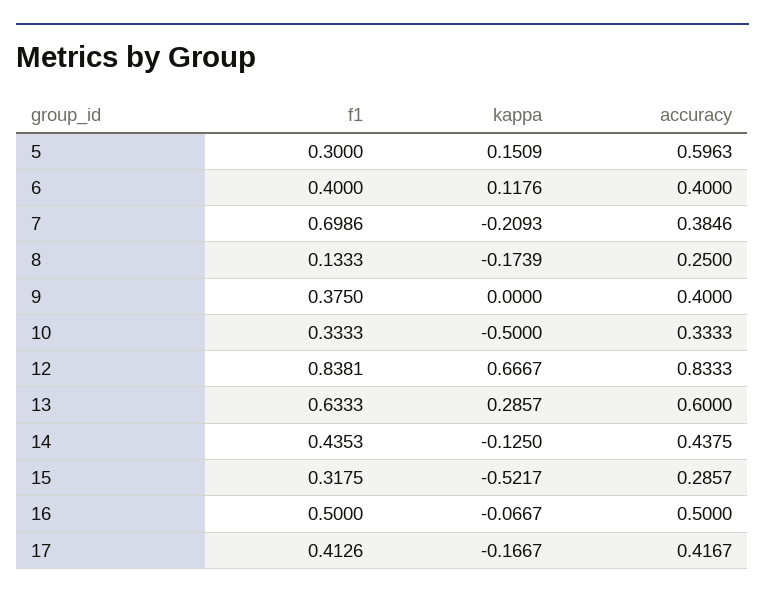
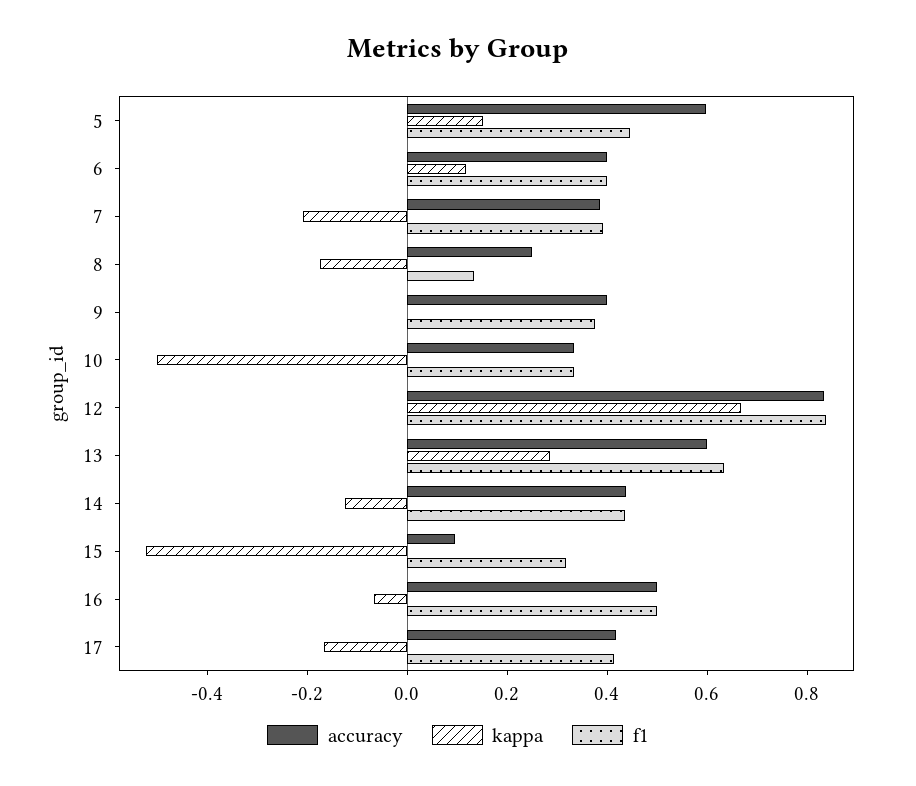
  {
    "f1": {
-     "5": 0.3,
+     "5": 0.45,
      "6": 0.4,
-     "7": 0.6986,
+     "7": 0.4,
      "8": 0.1333,
      "9": 0.375,
      "10": 0.3333,
      "12": 0.8381,
      "13": 0.6333,
      "14": 0.4353,
      "15": 0.3175,
      "16": 0.5,
      "17": 0.4126
    },
    "kappa": {
      "5": 0.1509,
      "6": 0.1176,
      "7": -0.2093,
      "8": -0.1739,
      "9": 0,
      "10": -0.5,
      "12": 0.6667,
      "13": 0.2857,
      "14": -0.125,
      "15": -0.5217,
      "16": -0.0667,
      "17": -0.1667
    },
    "accuracy": {
      "5": 0.5963,
      "6": 0.4,
      "7": 0.3846,
      "8": 0.25,
      "9": 0.4,
      "10": 0.3333,
      "12": 0.8333,
      "13": 0.6,
      "14": 0.4375,
-     "15": 0.2857,
+     "15": 0.1,
      "16": 0.5,
      "17": 0.4167
    }
  }

